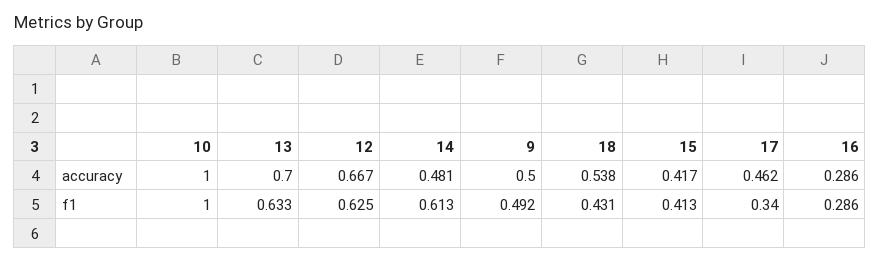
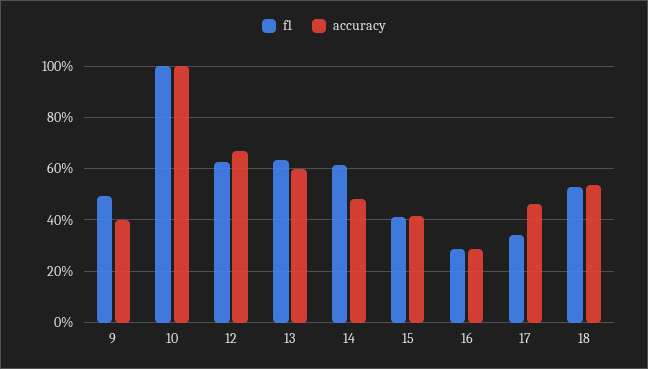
  {
    "accuracy": {
      "10": 1,
-     "13": 0.7,
+     "13": 0.6,
      "12": 0.667,
      "14": 0.481,
-     "9": 0.5,
+     "9": 0.4,
      "18": 0.538,
      "15": 0.417,
      "17": 0.462,
      "16": 0.286
    },
    "f1": {
      "10": 1,
      "13": 0.633,
      "12": 0.625,
      "14": 0.613,
      "9": 0.492,
-     "18": 0.431,
+     "18": 0.525,
      "15": 0.413,
      "17": 0.34,
      "16": 0.286
    }
  }

